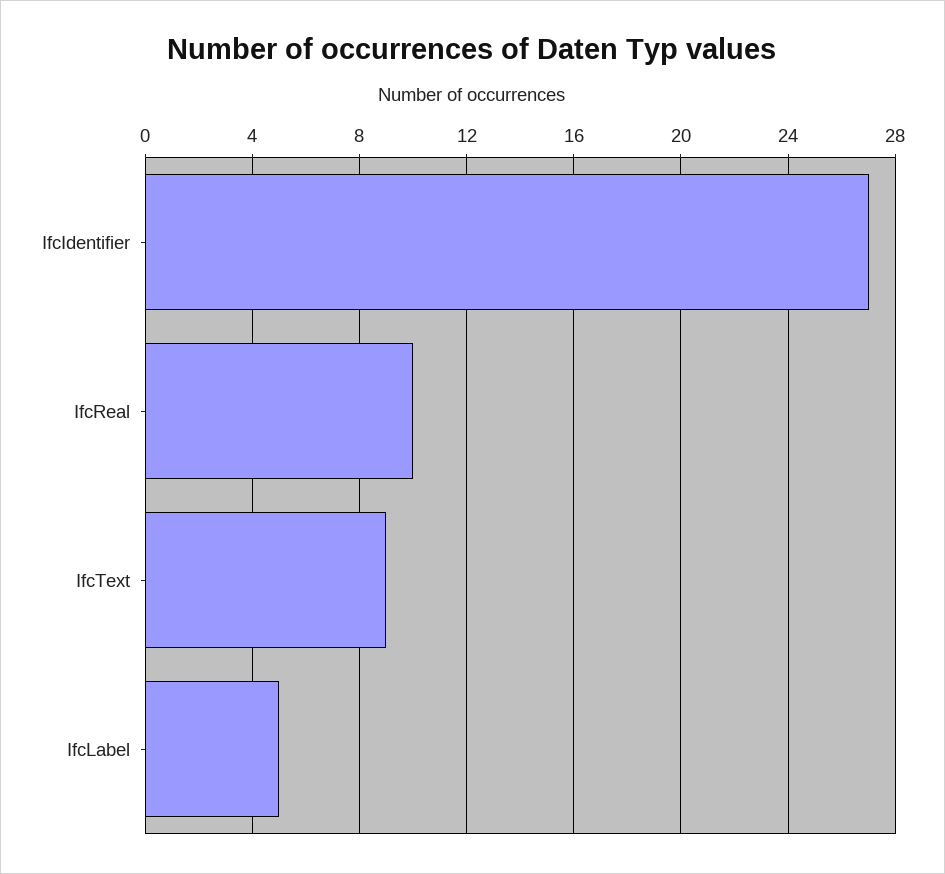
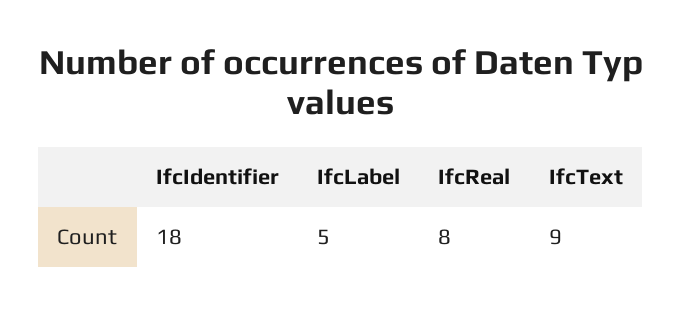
  {
-   "IfcIdentifier": 27,
+   "IfcIdentifier": 18,
-   "IfcReal": 10,
+   "IfcReal": 8,
    "IfcText": 9,
    "IfcLabel": 5
  }

